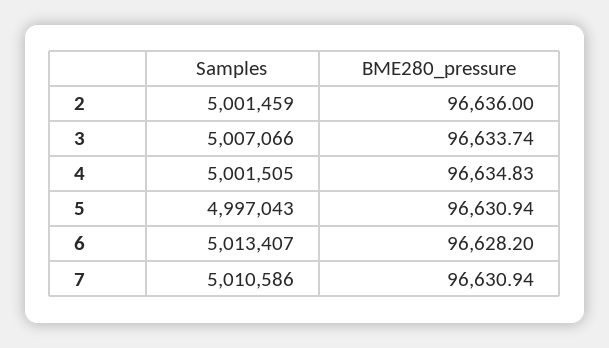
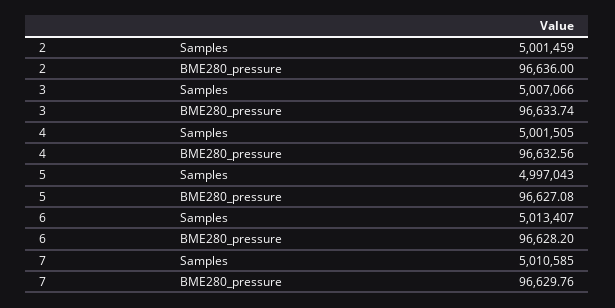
  {
    "Samples": {
      "2": 5001459,
      "3": 5007066,
      "4": 5001505,
      "5": 4997043,
      "6": 5013407,
-     "7": 5010586
+     "7": 5010585
    },
    "BME280_pressure": {
      "2": 96636,
      "3": 96633.74,
-     "4": 96634.83,
+     "4": 96632.56,
-     "5": 96630.94,
+     "5": 96627.08,
      "6": 96628.2,
-     "7": 96630.94
+     "7": 96629.76
    }
  }

